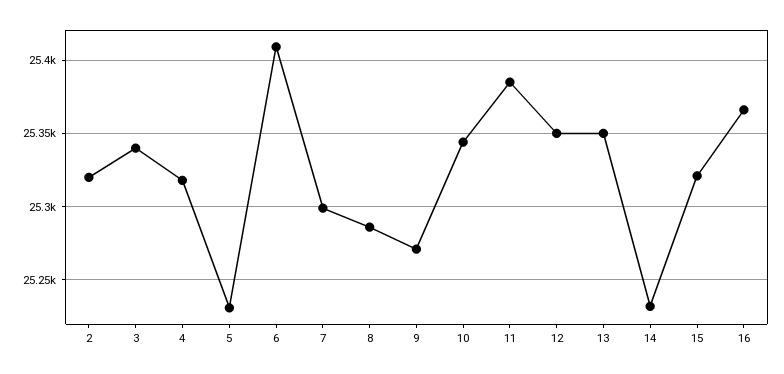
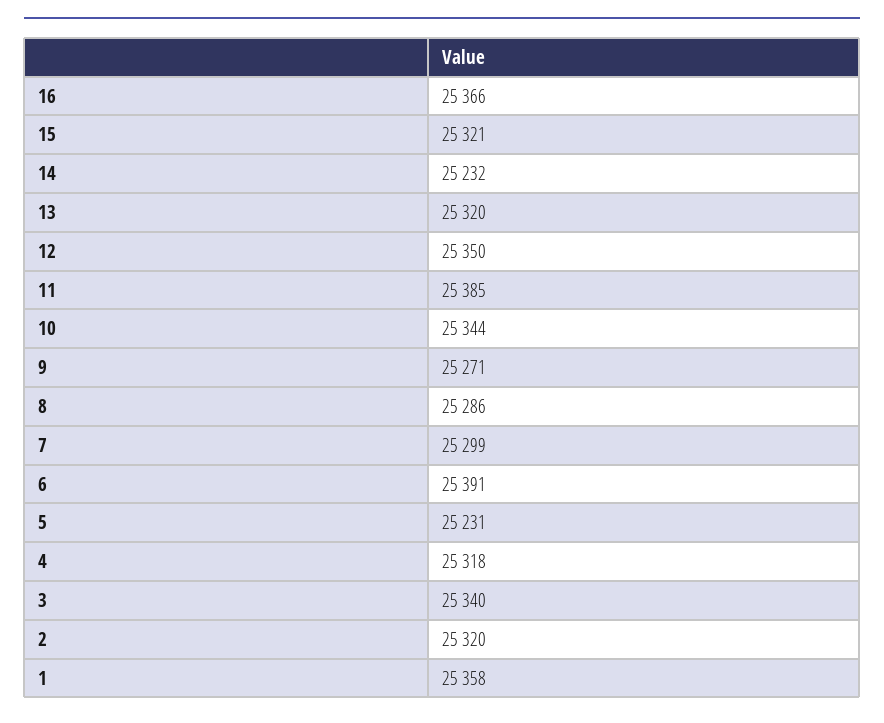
  {
    "2": 25320,
    "3": 25340,
    "4": 25318,
    "5": 25231,
-   "6": 25410,
+   "6": 25391,
    "7": 25299,
    "8": 25286,
    "9": 25271,
    "10": 25344,
    "11": 25385,
    "12": 25350,
-   "13": 25350,
+   "13": 25320,
    "14": 25232,
    "15": 25321,
-   "16": 25366
+   "16": 25366,
+   "1": 25358
  }

